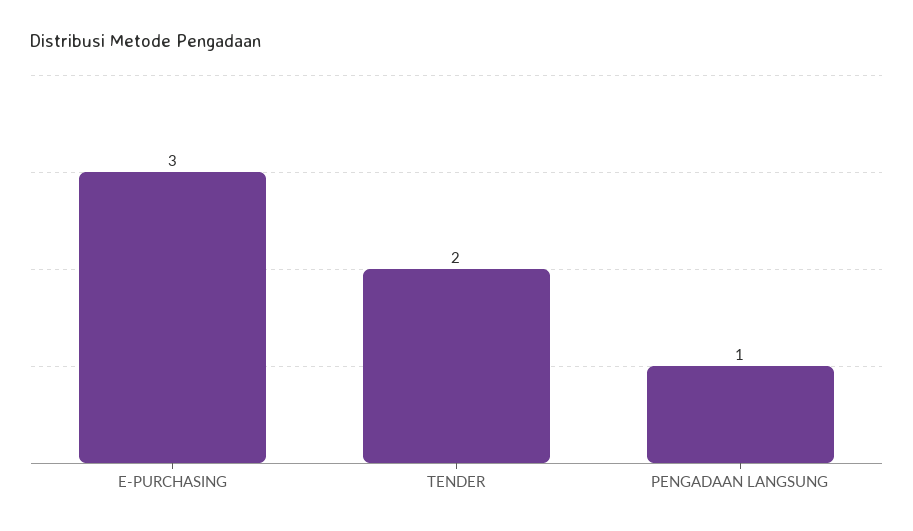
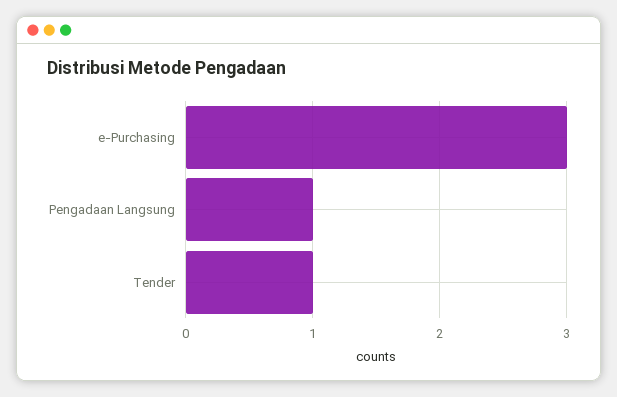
  {
    "E-PURCHASING": 3,
-   "TENDER": 2,
+   "TENDER": 1,
    "PENGADAAN LANGSUNG": 1
  }

